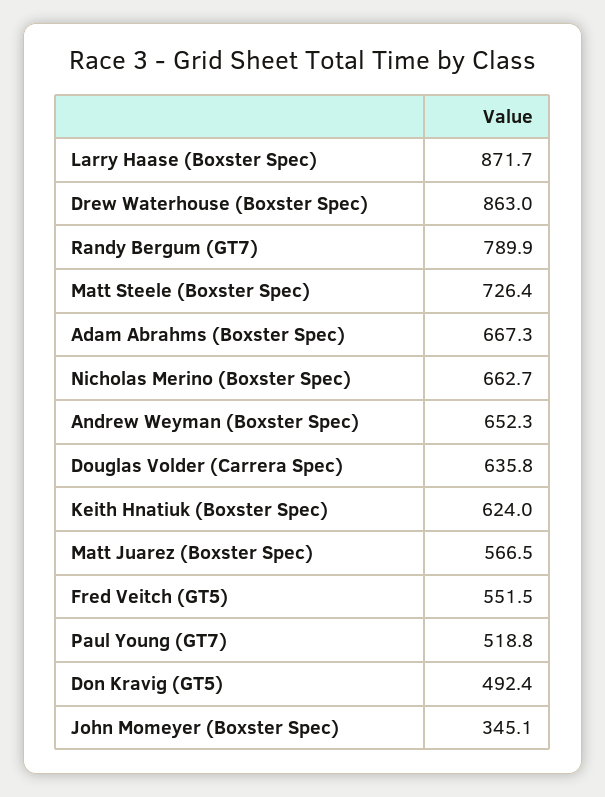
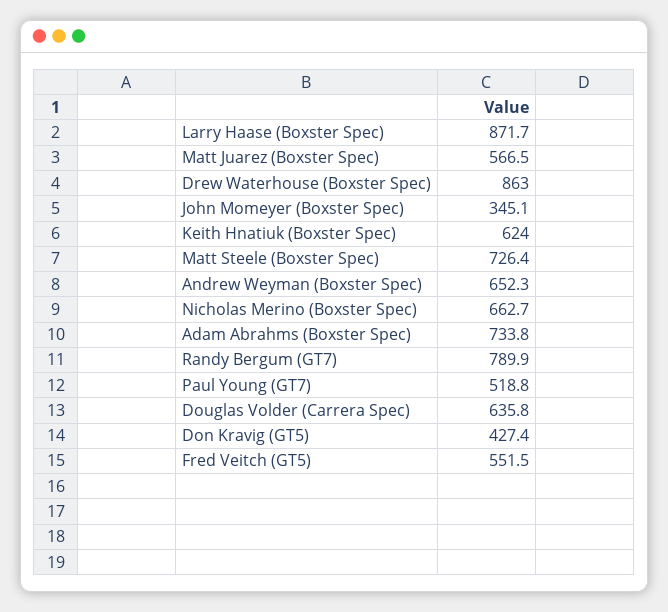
  {
    "Larry Haase (Boxster Spec)": 871.7,
    "Drew Waterhouse (Boxster Spec)": 863,
    "Randy Bergum (GT7)": 789.9,
    "Matt Steele (Boxster Spec)": 726.4,
-   "Adam Abrahms (Boxster Spec)": 667.3,
+   "Adam Abrahms (Boxster Spec)": 733.8,
    "Nicholas Merino (Boxster Spec)": 662.7,
    "Andrew Weyman (Boxster Spec)": 652.3,
    "Douglas Volder (Carrera Spec)": 635.8,
    "Keith Hnatiuk (Boxster Spec)": 624,
    "Matt Juarez (Boxster Spec)": 566.5,
    "Fred Veitch (GT5)": 551.5,
    "Paul Young (GT7)": 518.8,
-   "Don Kravig (GT5)": 492.4,
+   "Don Kravig (GT5)": 427.4,
    "John Momeyer (Boxster Spec)": 345.1
  }

